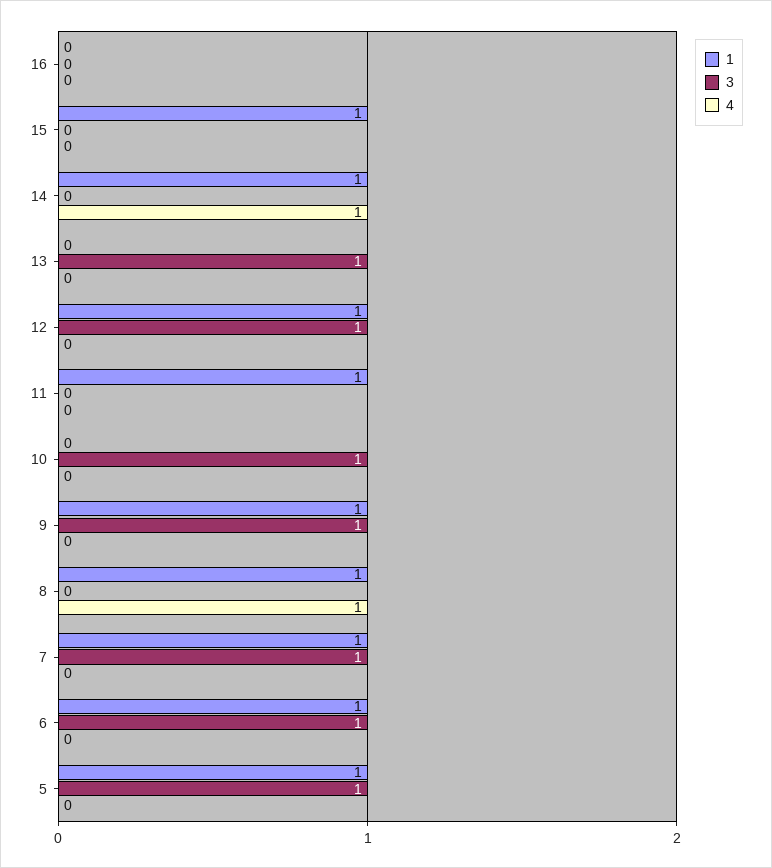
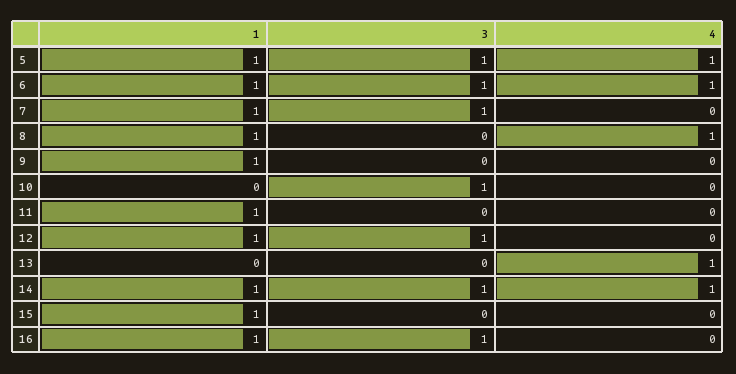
  {
    "1": {
-     "16": 0,
+     "16": 1,
      "15": 1,
      "14": 1,
      "13": 0,
      "12": 1,
      "11": 1,
      "10": 0,
      "9": 1,
      "8": 1,
      "7": 1,
      "6": 1,
      "5": 1
    },
    "3": {
-     "16": 0,
+     "16": 1,
      "15": 0,
-     "14": 0,
+     "14": 1,
-     "13": 1,
+     "13": 0,
      "12": 1,
      "11": 0,
      "10": 1,
-     "9": 1,
+     "9": 0,
      "8": 0,
      "7": 1,
      "6": 1,
      "5": 1
    },
    "4": {
      "16": 0,
      "15": 0,
      "14": 1,
-     "13": 0,
+     "13": 1,
      "12": 0,
      "11": 0,
      "10": 0,
      "9": 0,
      "8": 1,
      "7": 0,
-     "6": 0,
+     "6": 1,
-     "5": 0
+     "5": 1
    }
  }

